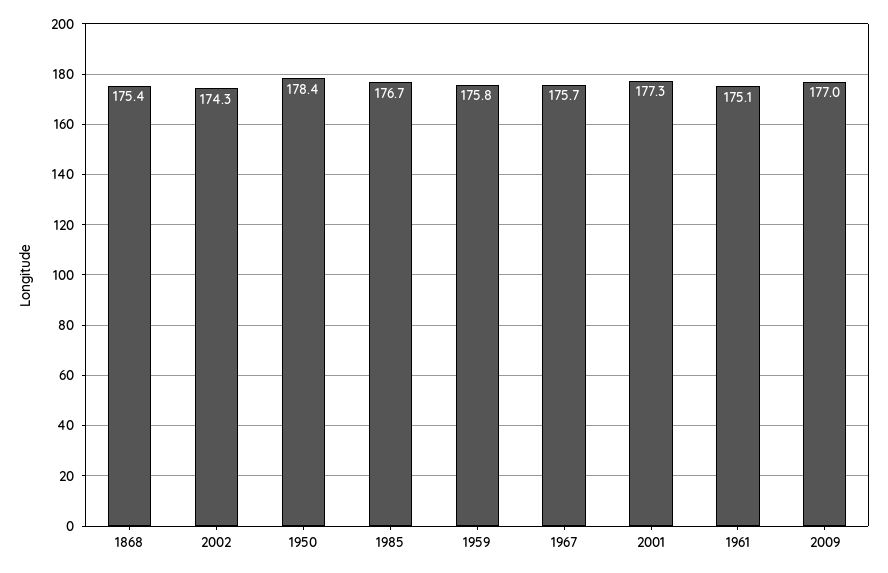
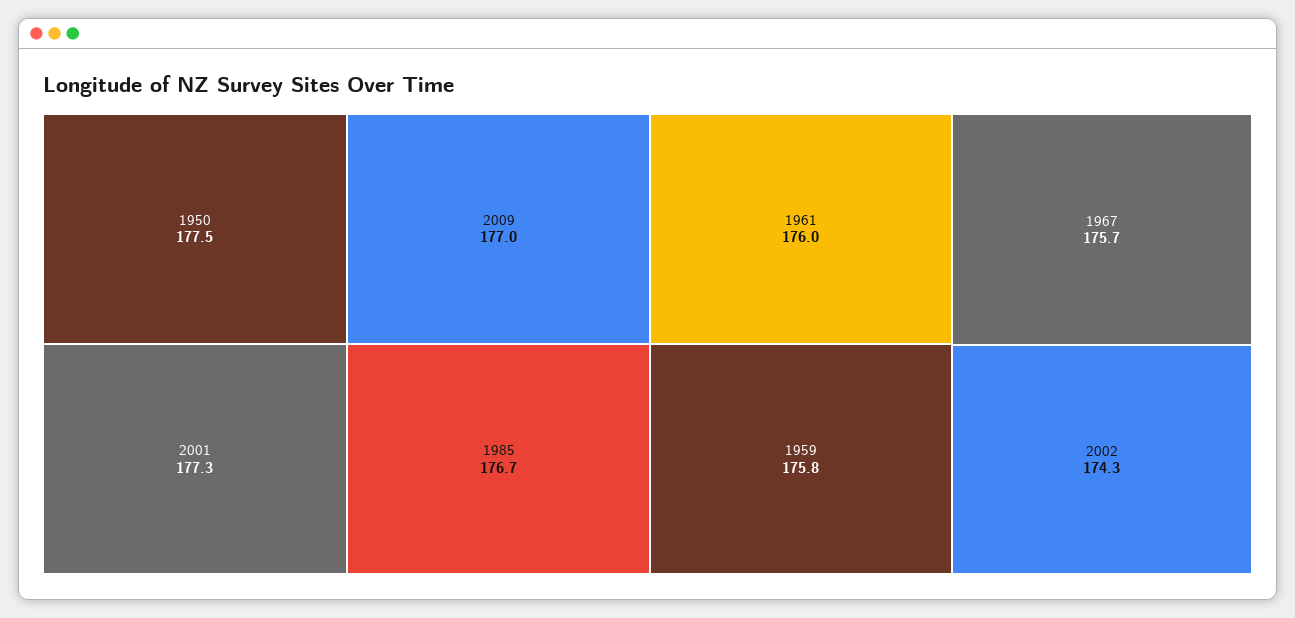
  {
-   "1868": 175.4,
    "2002": 174.3,
-   "1950": 178.4,
+   "1950": 177.5,
    "1985": 176.7,
    "1959": 175.8,
    "1967": 175.7,
    "2001": 177.3,
-   "1961": 175.1,
+   "1961": 176,
    "2009": 177
  }

